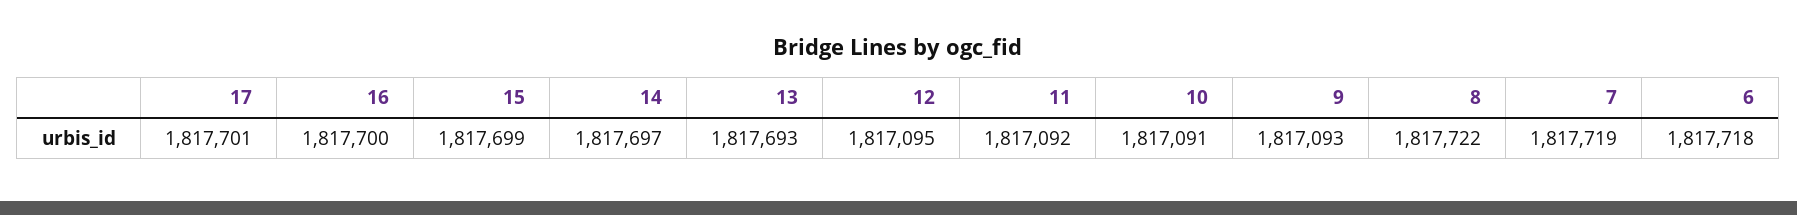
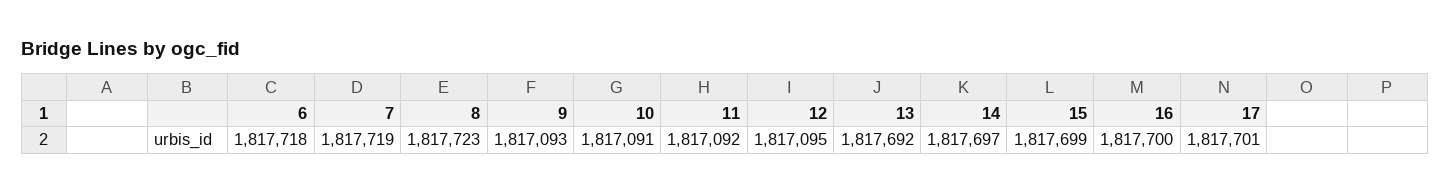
  {
    "17": 1817701,
    "16": 1817700,
    "15": 1817699,
    "14": 1817697,
-   "13": 1817693,
+   "13": 1817692,
    "12": 1817095,
    "11": 1817092,
    "10": 1817091,
    "9": 1817093,
-   "8": 1817722,
+   "8": 1817723,
    "7": 1817719,
    "6": 1817718
  }

